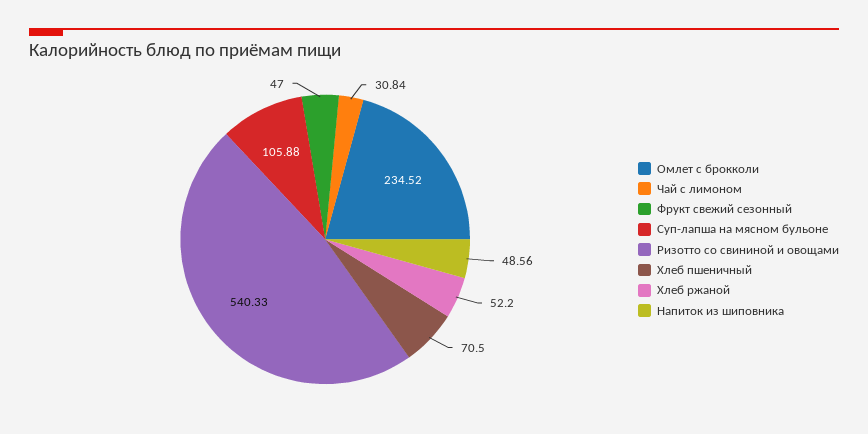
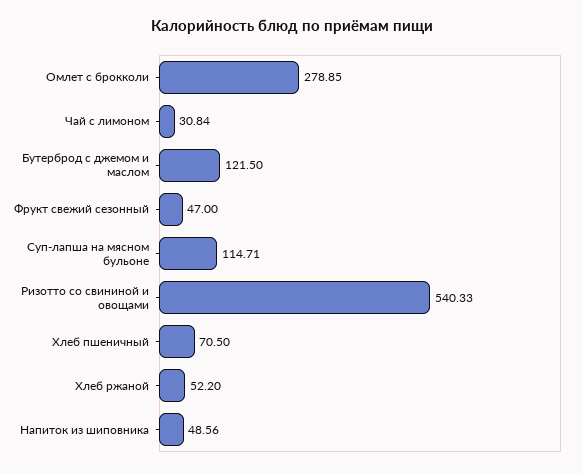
  {
-   "Омлет с брокколи": 234.52,
+   "Омлет с брокколи": 278.85,
    "Чай с лимоном": 30.84,
    "Фрукт свежий сезонный": 47,
-   "Суп-лапша на мясном бульоне": 105.88,
+   "Суп-лапша на мясном бульоне": 114.71,
    "Ризотто со свининой и овощами": 540.33,
    "Хлеб пшеничный": 70.5,
    "Хлеб ржаной": 52.2,
-   "Напиток из шиповника": 48.56
+   "Напиток из шиповника": 48.56,
+   "Бутерброд с джемом и маслом": 121.5
  }

